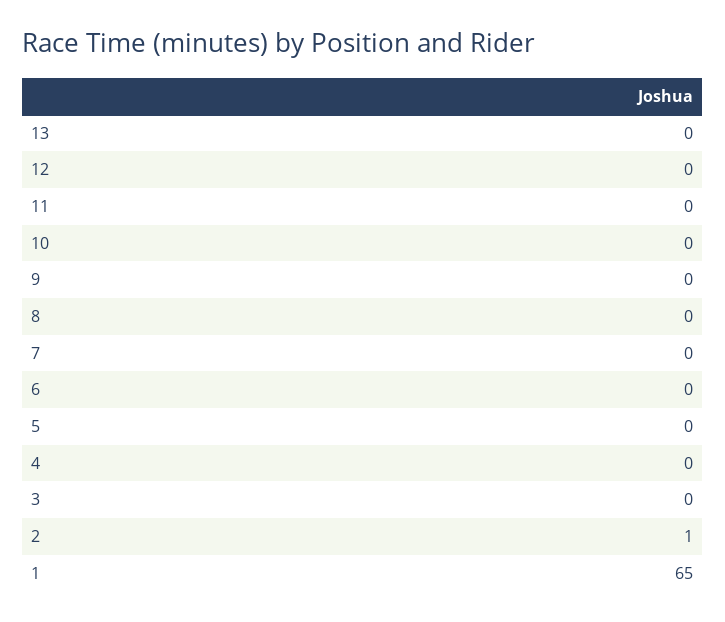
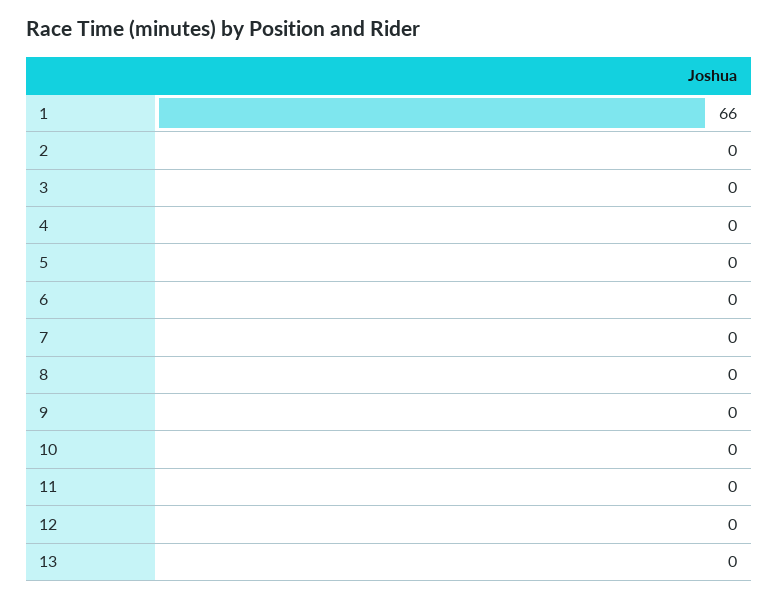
  {
    "13": 0,
    "12": 0,
    "11": 0,
    "10": 0,
    "9": 0,
    "8": 0,
    "7": 0,
    "6": 0,
    "5": 0,
    "4": 0,
    "3": 0,
-   "2": 1,
+   "2": 0,
-   "1": 65
+   "1": 66
  }

